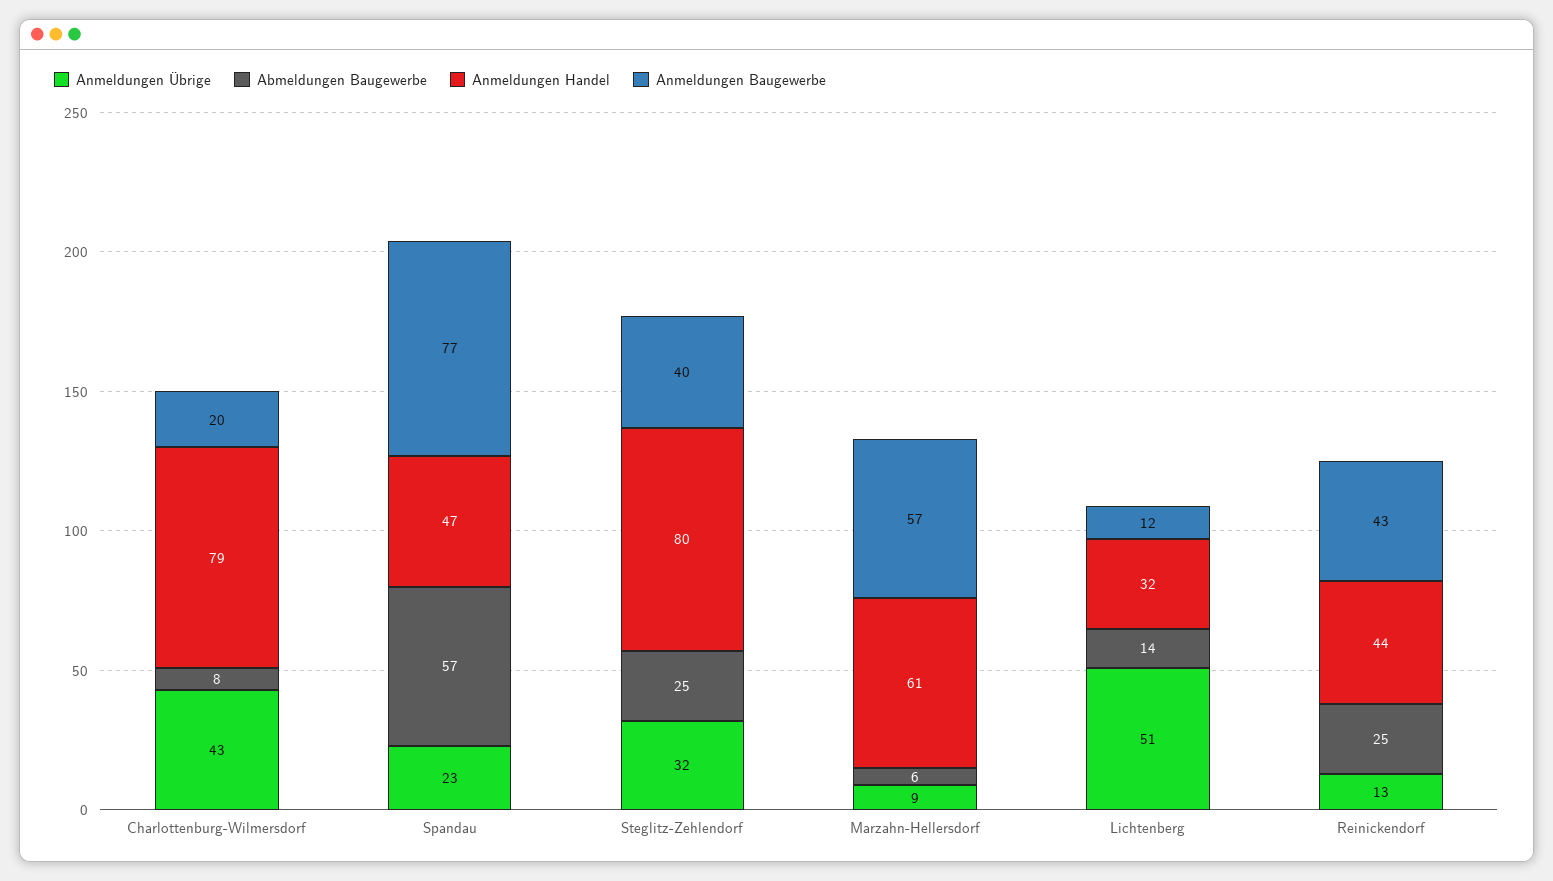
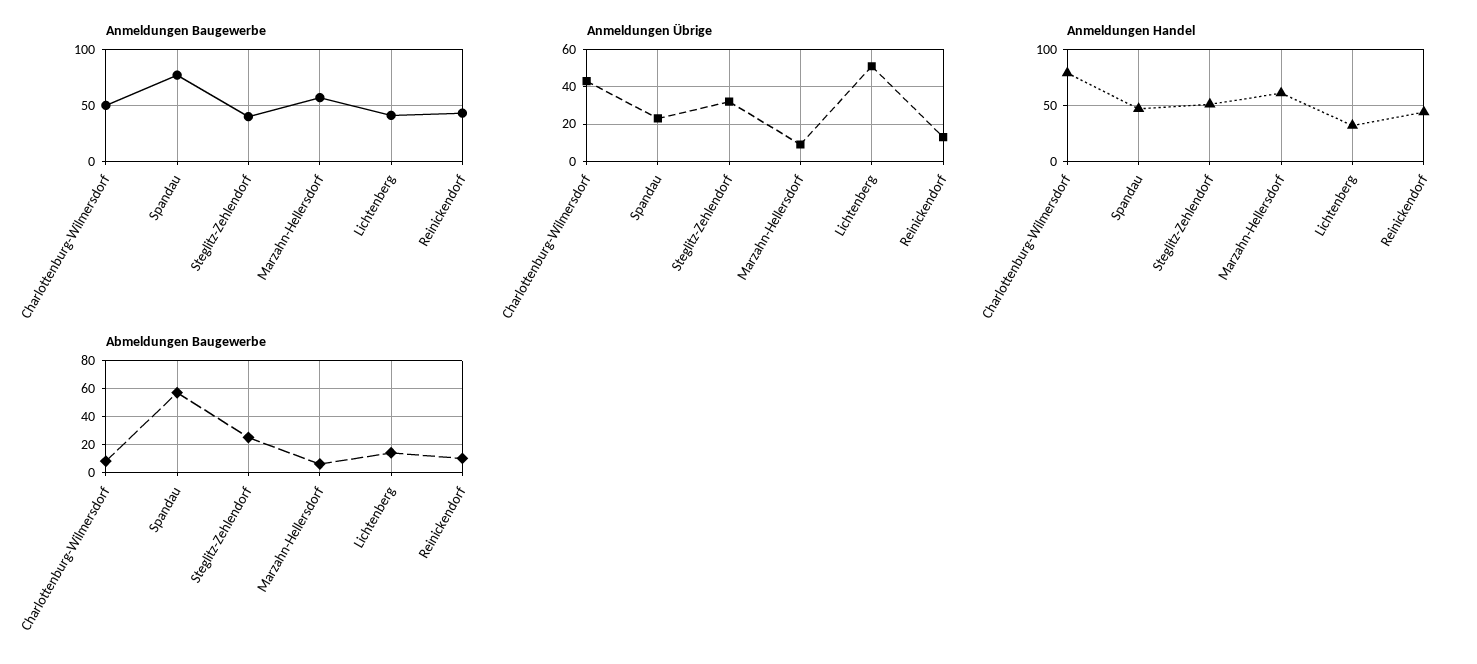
  {
    "Anmeldungen Übrige": {
      "Charlottenburg-Wilmersdorf": 43,
      "Spandau": 23,
      "Steglitz-Zehlendorf": 32,
      "Marzahn-Hellersdorf": 9,
      "Lichtenberg": 51,
      "Reinickendorf": 13
    },
    "Abmeldungen Baugewerbe": {
      "Charlottenburg-Wilmersdorf": 8,
      "Spandau": 57,
      "Steglitz-Zehlendorf": 25,
      "Marzahn-Hellersdorf": 6,
      "Lichtenberg": 14,
-     "Reinickendorf": 25
+     "Reinickendorf": 10
    },
    "Anmeldungen Handel": {
      "Charlottenburg-Wilmersdorf": 79,
      "Spandau": 47,
-     "Steglitz-Zehlendorf": 80,
+     "Steglitz-Zehlendorf": 50,
      "Marzahn-Hellersdorf": 61,
      "Lichtenberg": 32,
      "Reinickendorf": 44
    },
    "Anmeldungen Baugewerbe": {
-     "Charlottenburg-Wilmersdorf": 20,
+     "Charlottenburg-Wilmersdorf": 50,
      "Spandau": 77,
      "Steglitz-Zehlendorf": 40,
      "Marzahn-Hellersdorf": 57,
-     "Lichtenberg": 12,
+     "Lichtenberg": 40,
      "Reinickendorf": 43
    }
  }

